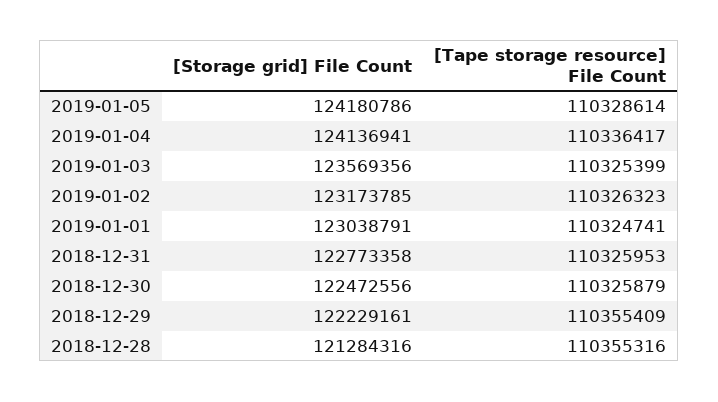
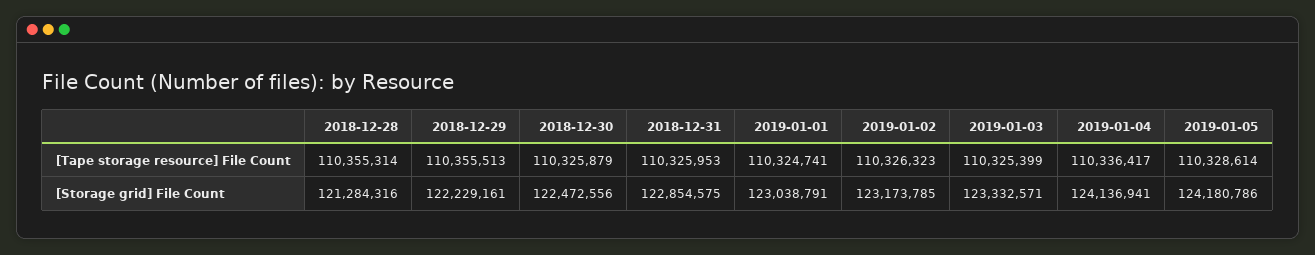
  {
    "[Storage grid] File Count": {
      "2019-01-05": 124180786,
      "2019-01-04": 124136941,
-     "2019-01-03": 123569356,
+     "2019-01-03": 123332571,
      "2019-01-02": 123173785,
      "2019-01-01": 123038791,
-     "2018-12-31": 122773358,
+     "2018-12-31": 122854575,
      "2018-12-30": 122472556,
      "2018-12-29": 122229161,
      "2018-12-28": 121284316
    },
    "[Tape storage resource] File Count": {
      "2019-01-05": 110328614,
      "2019-01-04": 110336417,
      "2019-01-03": 110325399,
      "2019-01-02": 110326323,
      "2019-01-01": 110324741,
      "2018-12-31": 110325953,
      "2018-12-30": 110325879,
-     "2018-12-29": 110355409,
+     "2018-12-29": 110355513,
-     "2018-12-28": 110355316
+     "2018-12-28": 110355314
    }
  }

